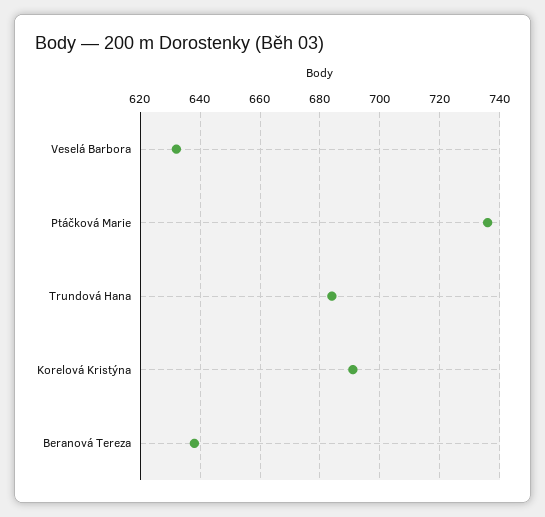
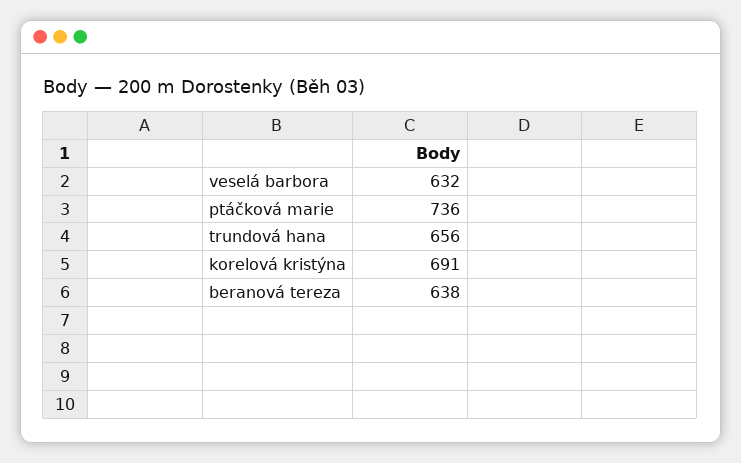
  {
    "Veselá Barbora": 632,
    "Ptáčková Marie": 736,
-   "Trundová Hana": 685,
+   "Trundová Hana": 656,
    "Korelová Kristýna": 691,
    "Beranová Tereza": 638
  }

